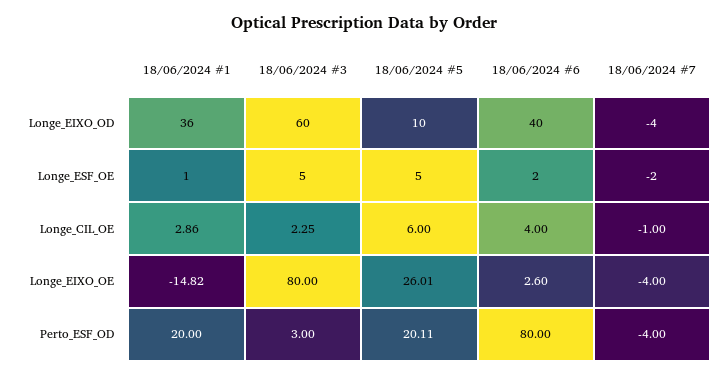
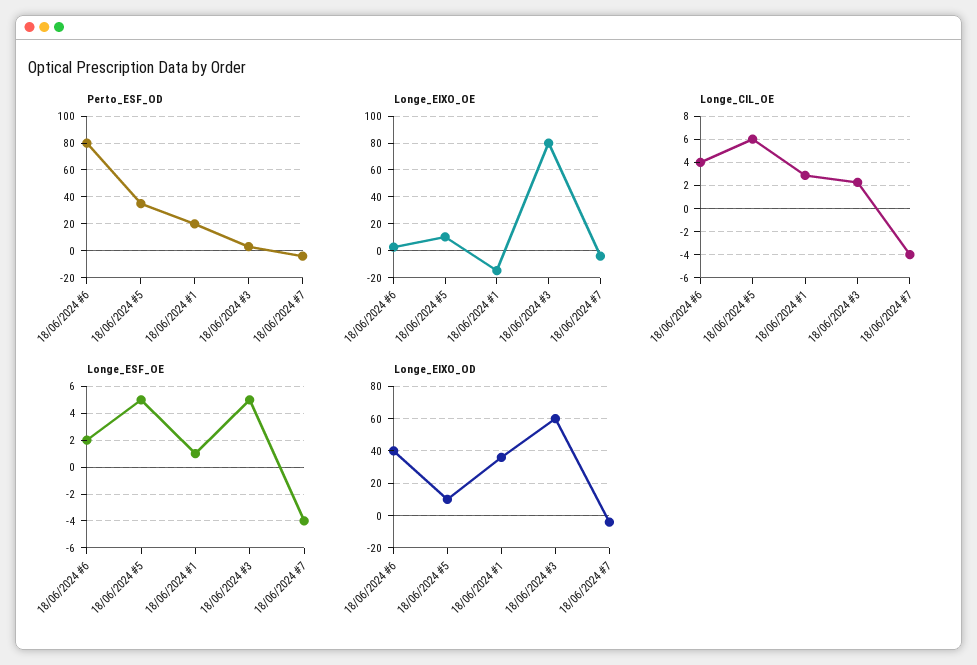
  {
    "Longe_EIXO_OD": {
      "18/06/2024 #1": 36,
      "18/06/2024 #3": 60,
      "18/06/2024 #5": 10,
      "18/06/2024 #6": 40,
      "18/06/2024 #7": -4
    },
    "Longe_ESF_OE": {
      "18/06/2024 #1": 1,
      "18/06/2024 #3": 5,
      "18/06/2024 #5": 5,
      "18/06/2024 #6": 2,
-     "18/06/2024 #7": -2
+     "18/06/2024 #7": -4
    },
    "Longe_CIL_OE": {
      "18/06/2024 #1": 2.86,
      "18/06/2024 #3": 2.25,
      "18/06/2024 #5": 6,
      "18/06/2024 #6": 4,
-     "18/06/2024 #7": -1
+     "18/06/2024 #7": -4
    },
    "Longe_EIXO_OE": {
      "18/06/2024 #1": -14.82,
      "18/06/2024 #3": 80,
-     "18/06/2024 #5": 26.01,
+     "18/06/2024 #5": 10,
      "18/06/2024 #6": 2.6,
      "18/06/2024 #7": -4
    },
    "Perto_ESF_OD": {
      "18/06/2024 #1": 20,
      "18/06/2024 #3": 3,
-     "18/06/2024 #5": 20.11,
+     "18/06/2024 #5": 35,
      "18/06/2024 #6": 80,
      "18/06/2024 #7": -4
    }
  }

